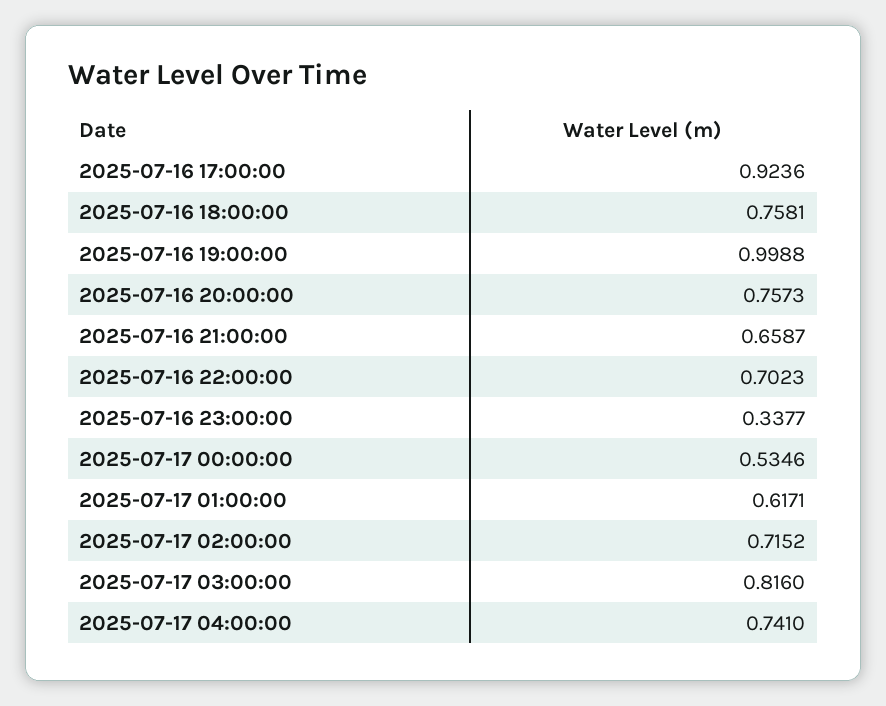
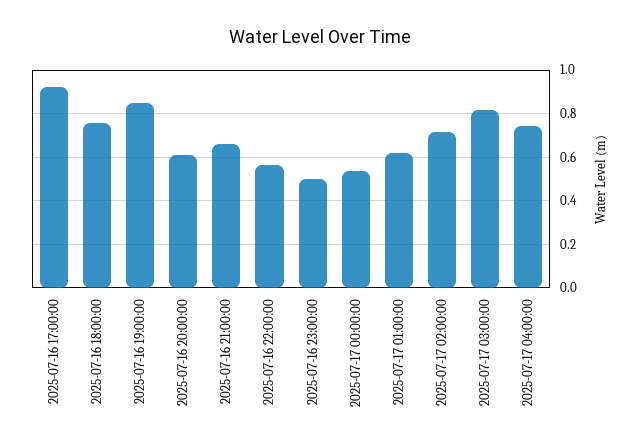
  {
    "2025-07-16 17:00:00": 0.9236,
    "2025-07-16 18:00:00": 0.7581,
-   "2025-07-16 19:00:00": 0.9988,
+   "2025-07-16 19:00:00": 0.85,
-   "2025-07-16 20:00:00": 0.7573,
+   "2025-07-16 20:00:00": 0.6,
    "2025-07-16 21:00:00": 0.6587,
-   "2025-07-16 22:00:00": 0.7023,
+   "2025-07-16 22:00:00": 0.55,
-   "2025-07-16 23:00:00": 0.3377,
+   "2025-07-16 23:00:00": 0.5,
    "2025-07-17 00:00:00": 0.5346,
    "2025-07-17 01:00:00": 0.6171,
    "2025-07-17 02:00:00": 0.7152,
    "2025-07-17 03:00:00": 0.816,
    "2025-07-17 04:00:00": 0.741
  }

